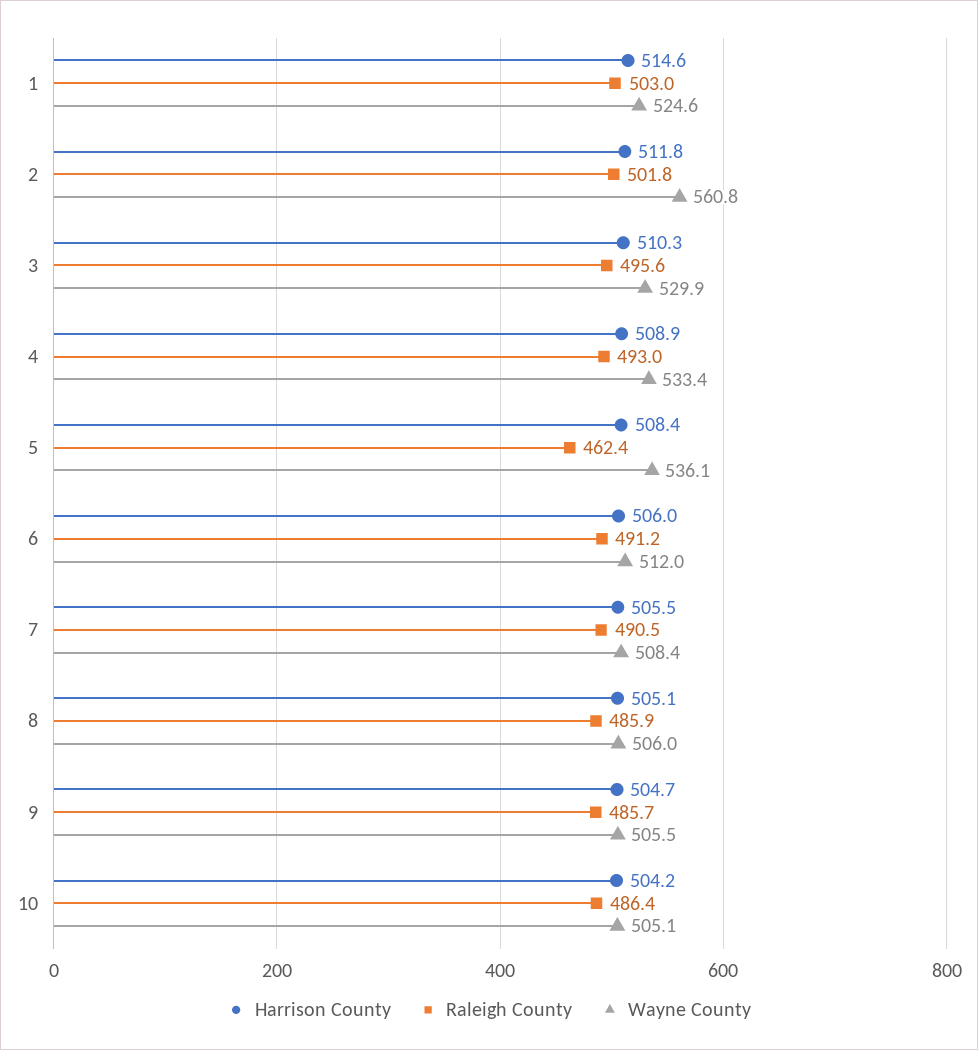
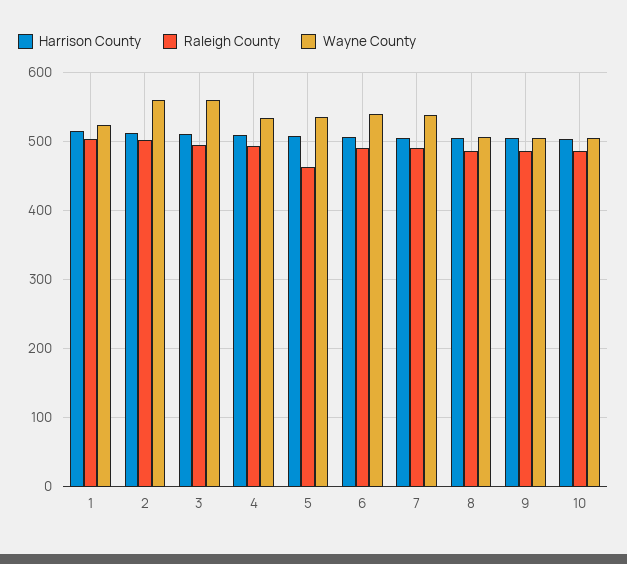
  {
    "Harrison County": {
      "1": 514.6,
      "2": 511.8,
      "3": 510.3,
      "4": 508.9,
      "5": 508.4,
      "6": 506,
      "7": 505.5,
      "8": 505.1,
      "9": 504.7,
      "10": 504.2
    },
    "Raleigh County": {
      "1": 503,
      "2": 501.8,
      "3": 495.6,
      "4": 493,
      "5": 462.4,
      "6": 491.2,
      "7": 490.5,
      "8": 485.9,
      "9": 485.7,
      "10": 486.4
    },
    "Wayne County": {
      "1": 524.6,
      "2": 560.8,
-     "3": 529.9,
+     "3": 560,
      "4": 533.4,
      "5": 536.1,
-     "6": 512,
+     "6": 540,
-     "7": 508.4,
+     "7": 540,
      "8": 506,
      "9": 505.5,
      "10": 505.1
    }
  }

